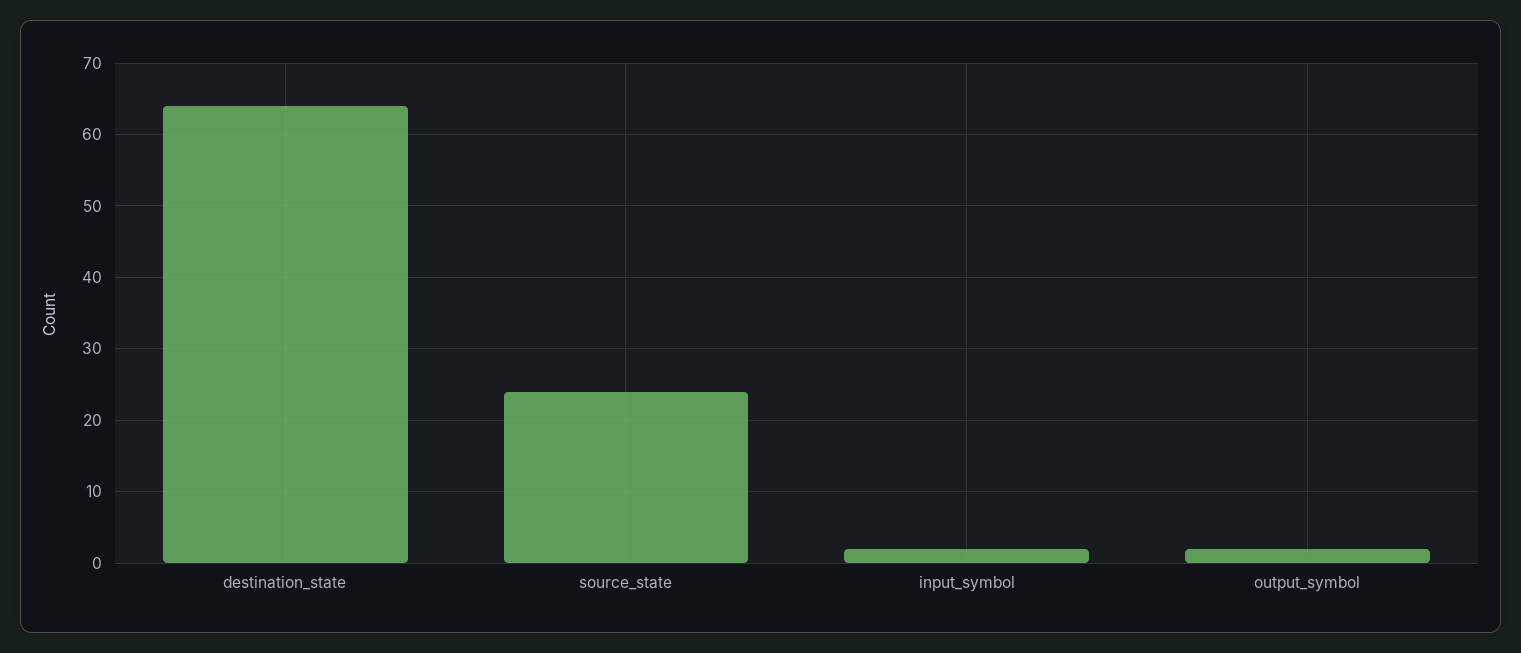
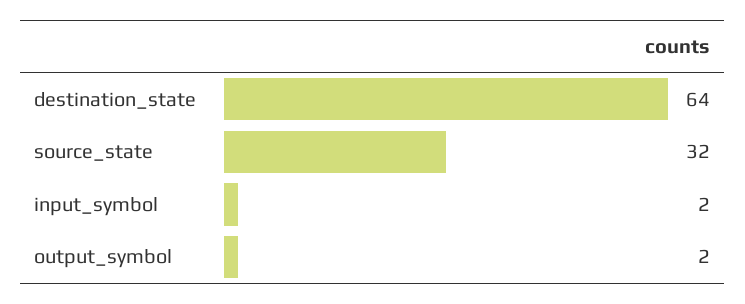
  {
    "destination_state": 64,
-   "source_state": 24,
+   "source_state": 32,
    "input_symbol": 2,
    "output_symbol": 2
  }

